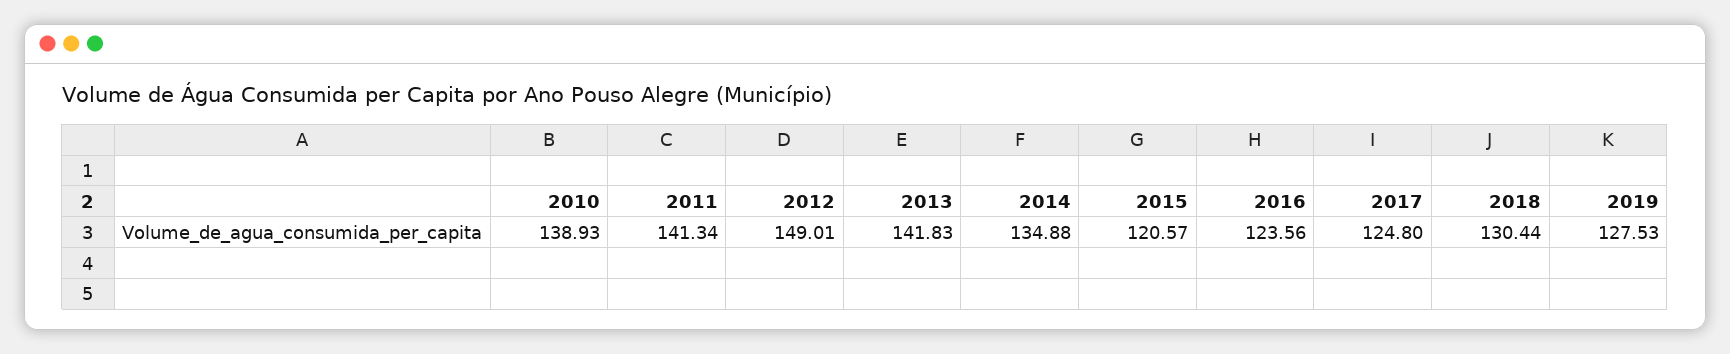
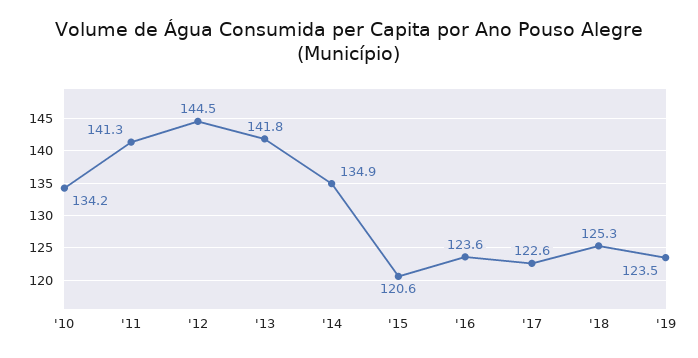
  {
-   "2010": 138.93,
+   "2010": 134.2,
    "2011": 141.34,
-   "2012": 149.01,
+   "2012": 144.5,
    "2013": 141.83,
    "2014": 134.88,
    "2015": 120.57,
    "2016": 123.56,
-   "2017": 124.8,
+   "2017": 122.6,
-   "2018": 130.44,
+   "2018": 125.3,
-   "2019": 127.53
+   "2019": 123.5
  }

